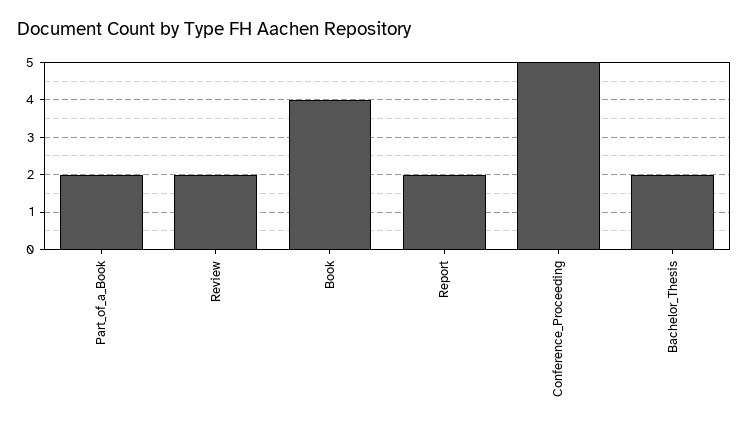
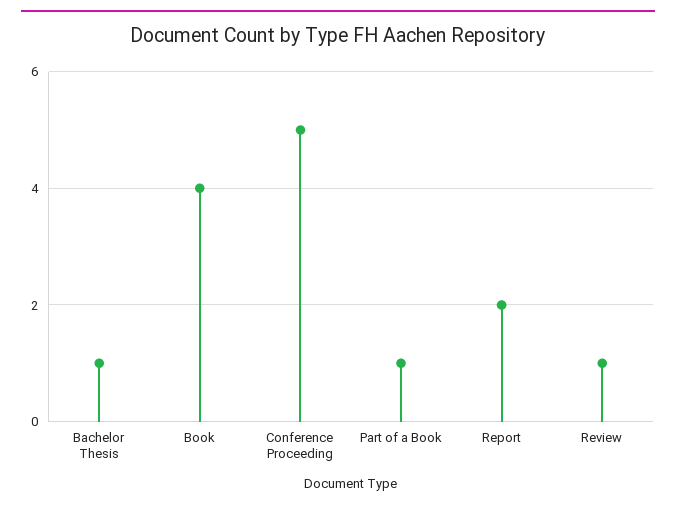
  {
-   "Part_of_a_Book": 2,
+   "Part_of_a_Book": 1,
-   "Review": 2,
+   "Review": 1,
    "Book": 4,
    "Report": 2,
    "Conference_Proceeding": 5,
-   "Bachelor_Thesis": 2
+   "Bachelor_Thesis": 1
  }

